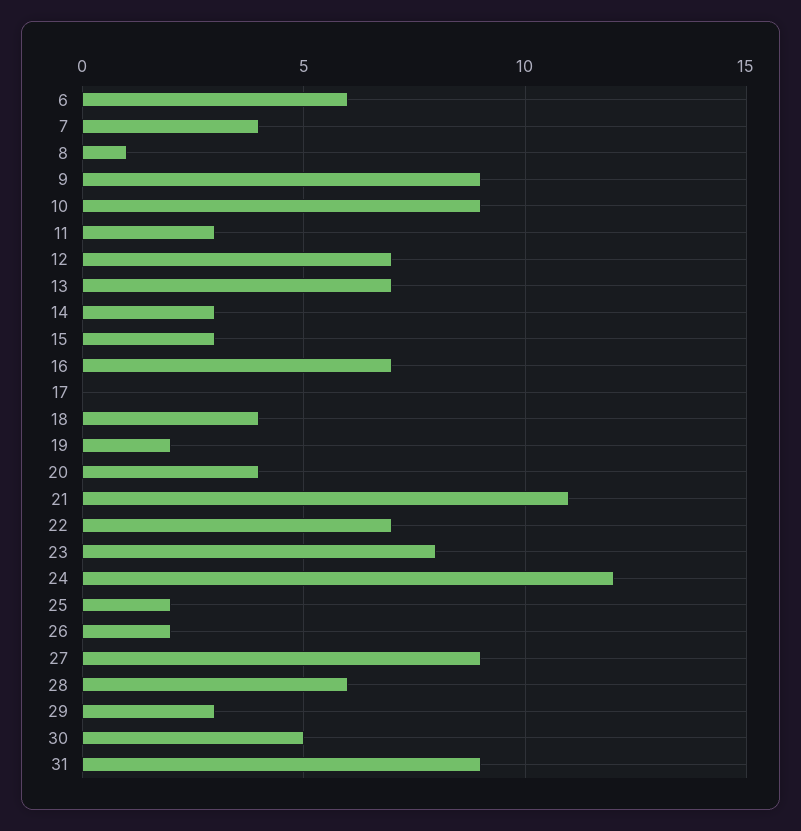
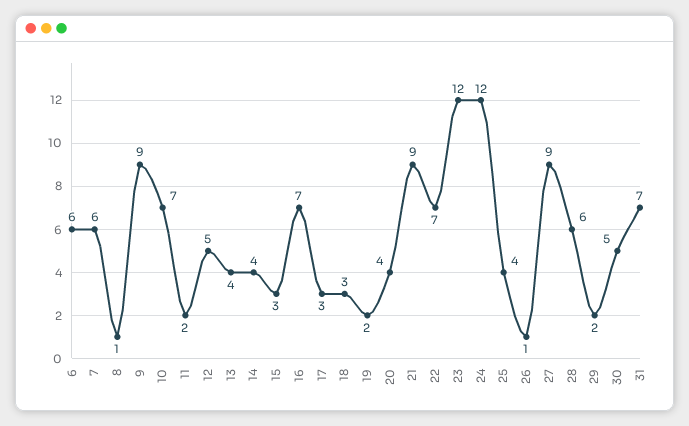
  {
    "6": 6,
-   "7": 4,
+   "7": 6,
    "8": 1,
    "9": 9,
-   "10": 9,
+   "10": 7,
-   "11": 3,
+   "11": 2,
-   "12": 7,
+   "12": 5,
-   "13": 7,
+   "13": 4,
-   "14": 3,
+   "14": 4,
    "15": 3,
    "16": 7,
-   "17": 0,
+   "17": 3,
-   "18": 4,
+   "18": 3,
    "19": 2,
    "20": 4,
-   "21": 11,
+   "21": 9,
    "22": 7,
-   "23": 8,
+   "23": 12,
    "24": 12,
-   "25": 2,
+   "25": 4,
-   "26": 2,
+   "26": 1,
    "27": 9,
    "28": 6,
-   "29": 3,
+   "29": 2,
    "30": 5,
-   "31": 9
+   "31": 7
  }

